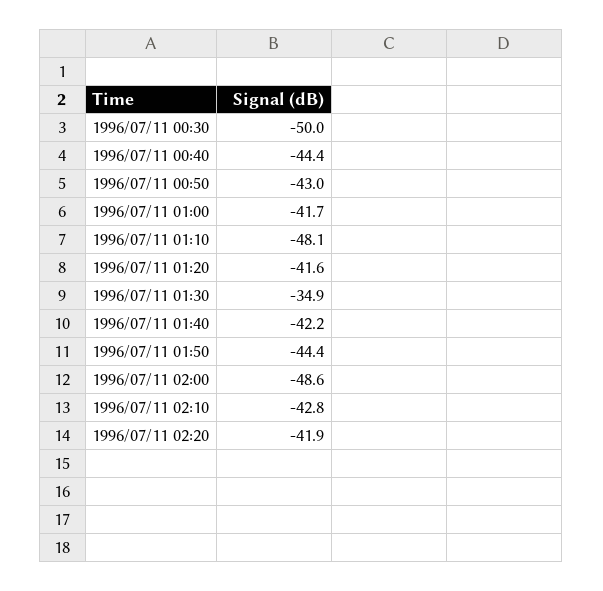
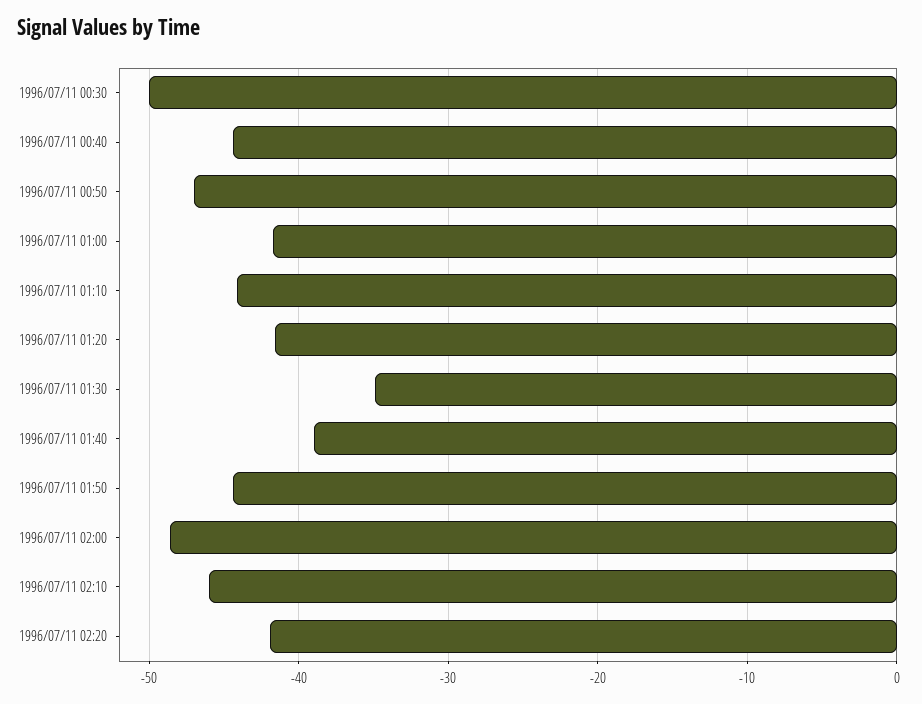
  {
    "1996/07/11 00:30": -50,
    "1996/07/11 00:40": -44.4,
-   "1996/07/11 00:50": -43,
+   "1996/07/11 00:50": -47,
    "1996/07/11 01:00": -41.7,
-   "1996/07/11 01:10": -48.1,
+   "1996/07/11 01:10": -44,
    "1996/07/11 01:20": -41.6,
    "1996/07/11 01:30": -34.9,
-   "1996/07/11 01:40": -42.2,
+   "1996/07/11 01:40": -39,
    "1996/07/11 01:50": -44.4,
    "1996/07/11 02:00": -48.6,
-   "1996/07/11 02:10": -42.8,
+   "1996/07/11 02:10": -46,
    "1996/07/11 02:20": -41.9
  }

